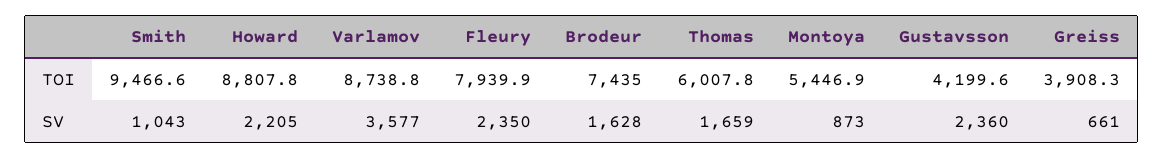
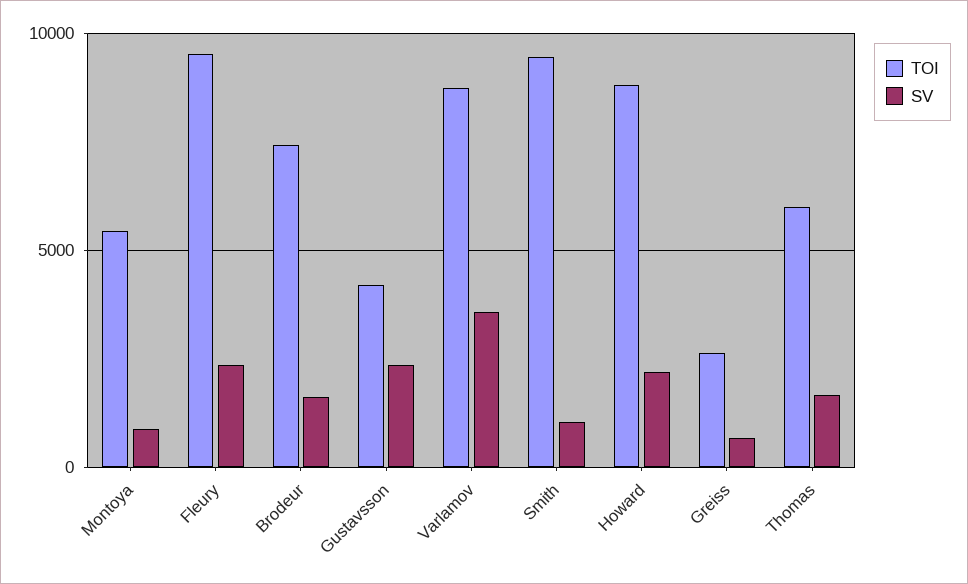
  {
    "TOI": {
      "Smith": 9466.6,
      "Howard": 8807.8,
      "Varlamov": 8738.8,
-     "Fleury": 7939.9,
+     "Fleury": 9500,
      "Brodeur": 7435,
      "Thomas": 6007.8,
      "Montoya": 5446.9,
      "Gustavsson": 4199.6,
-     "Greiss": 3908.3
+     "Greiss": 2500
    },
    "SV": {
      "Smith": 1043,
      "Howard": 2205,
      "Varlamov": 3577,
      "Fleury": 2350,
      "Brodeur": 1628,
      "Thomas": 1659,
      "Montoya": 873,
      "Gustavsson": 2360,
      "Greiss": 661
    }
  }

